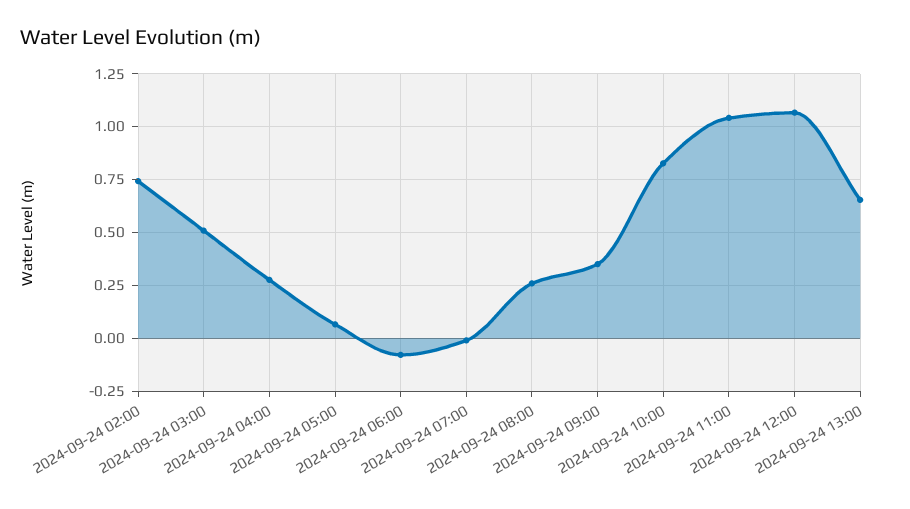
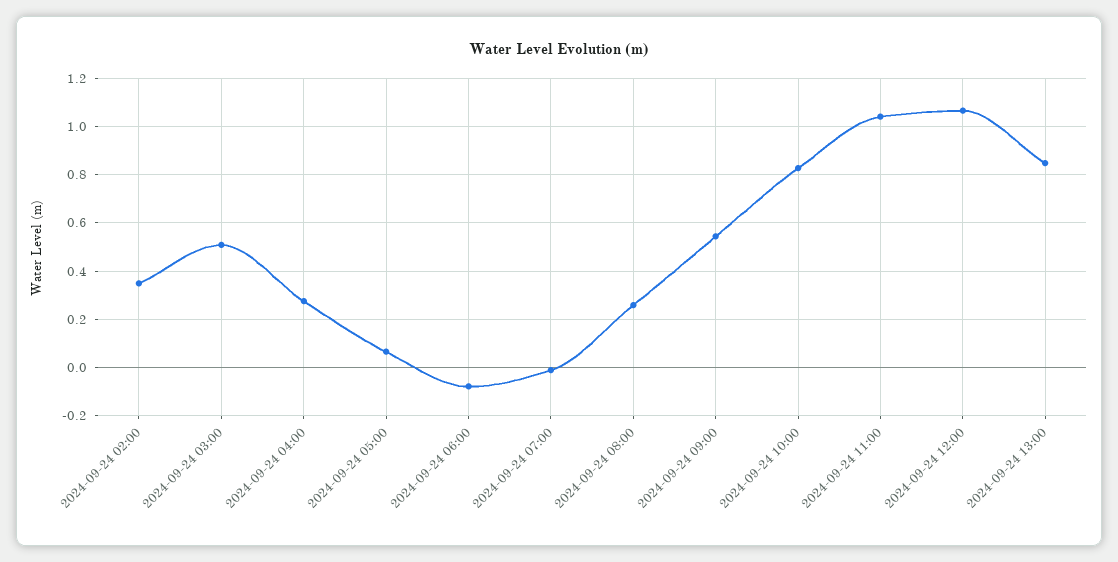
  {
-   "2024-09-24 02:00": 0.75,
+   "2024-09-24 02:00": 0.35,
    "2024-09-24 03:00": 0.5,
    "2024-09-24 04:00": 0.275,
    "2024-09-24 05:00": 0.075,
    "2024-09-24 06:00": -0.075,
    "2024-09-24 07:00": 0,
    "2024-09-24 08:00": 0.25,
-   "2024-09-24 09:00": 0.35,
+   "2024-09-24 09:00": 0.55,
    "2024-09-24 10:00": 0.825,
    "2024-09-24 11:00": 1.05,
    "2024-09-24 12:00": 1.075,
-   "2024-09-24 13:00": 0.65
+   "2024-09-24 13:00": 0.85
  }

